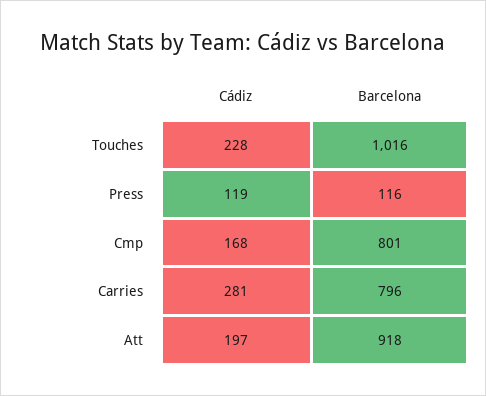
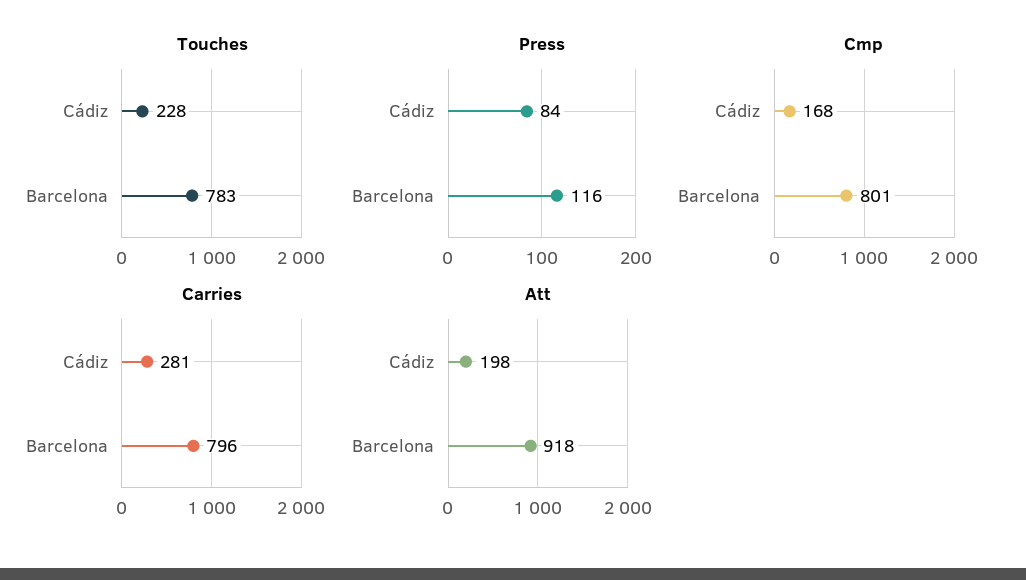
  {
    "Touches": {
      "Cádiz": 228,
-     "Barcelona": 1016
+     "Barcelona": 783
    },
    "Press": {
-     "Cádiz": 119,
+     "Cádiz": 84,
      "Barcelona": 116
    },
    "Cmp": {
      "Cádiz": 168,
      "Barcelona": 801
    },
    "Carries": {
      "Cádiz": 281,
      "Barcelona": 796
    },
    "Att": {
-     "Cádiz": 197,
+     "Cádiz": 198,
      "Barcelona": 918
    }
  }

